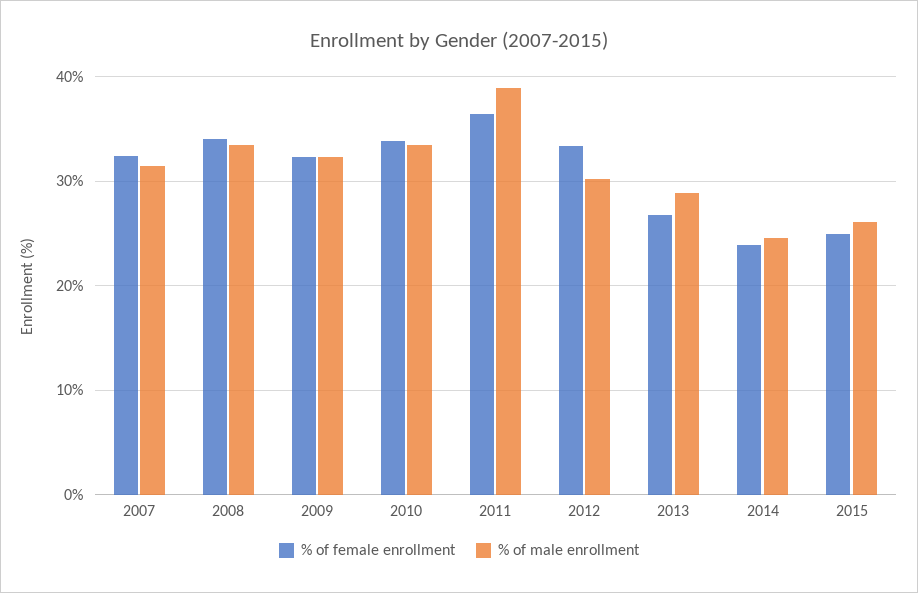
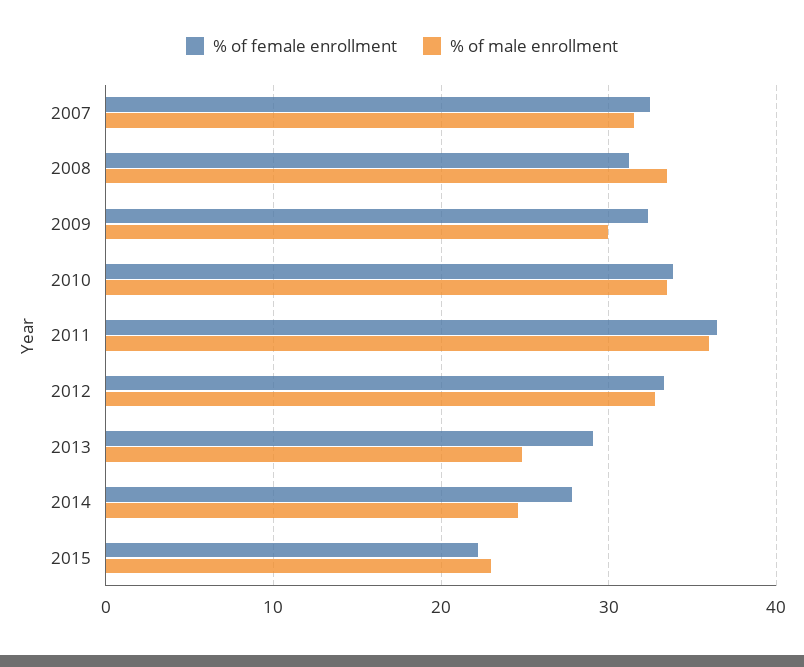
  {
    "% of female enrollment": {
      "2007": 32,
-     "2008": 34,
+     "2008": 31,
      "2009": 32,
      "2010": 34,
      "2011": 36,
      "2012": 33,
-     "2013": 27,
+     "2013": 29,
-     "2014": 24,
+     "2014": 28,
-     "2015": 25
+     "2015": 22
    },
    "% of male enrollment": {
      "2007": 32,
      "2008": 33,
-     "2009": 32,
+     "2009": 30,
      "2010": 34,
-     "2011": 39,
+     "2011": 36,
-     "2012": 30,
+     "2012": 33,
-     "2013": 29,
+     "2013": 25,
      "2014": 25,
-     "2015": 26
+     "2015": 23
    }
  }

